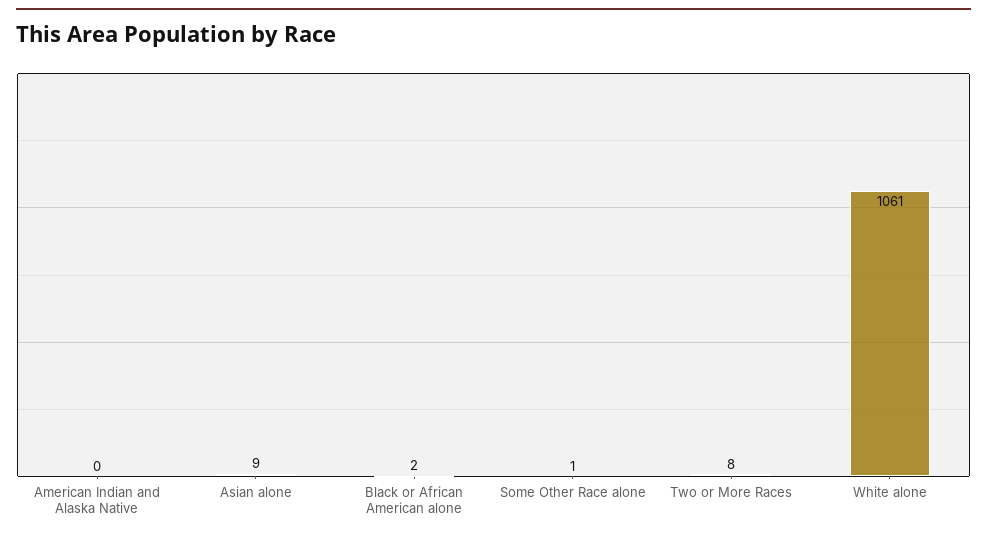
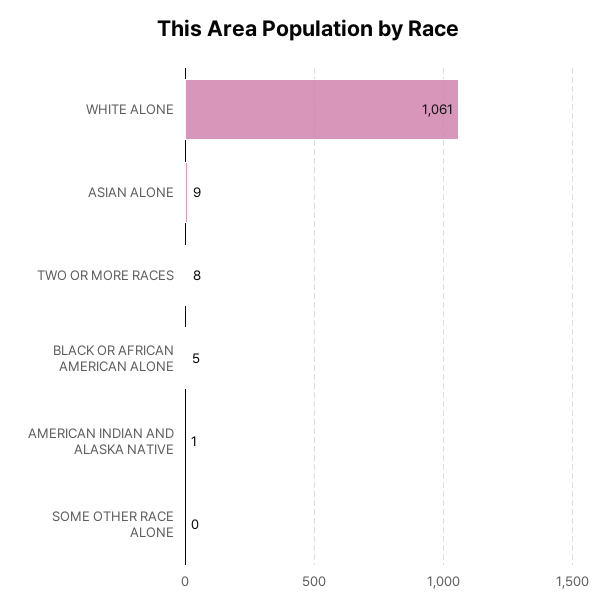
  {
-   "American Indian and Alaska Native": 0,
+   "American Indian and Alaska Native": 1,
    "Asian alone": 9,
-   "Black or African American alone": 2,
+   "Black or African American alone": 5,
-   "Some Other Race alone": 1,
+   "Some Other Race alone": 0,
    "Two or More Races": 8,
    "White alone": 1061
  }

